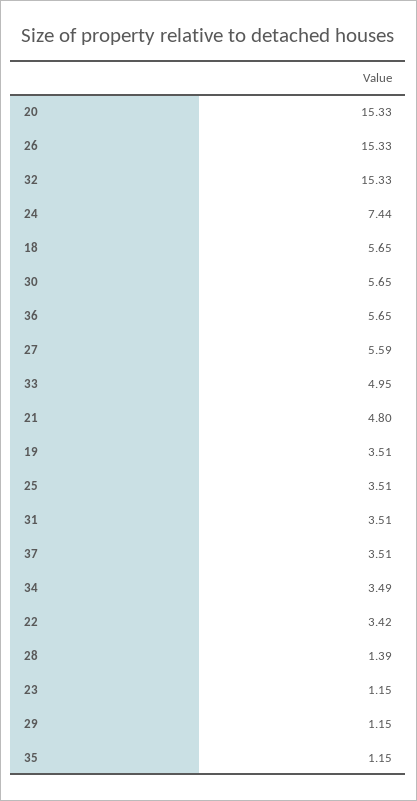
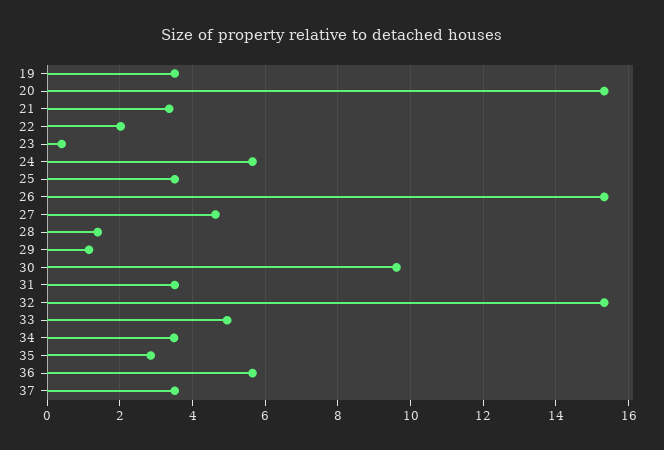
  {
    "20": 15.33,
    "26": 15.33,
    "32": 15.33,
-   "24": 7.44,
+   "24": 5.6,
-   "18": 5.65,
-   "30": 5.65,
+   "30": 9.6,
    "36": 5.65,
-   "27": 5.59,
+   "27": 4.6,
    "33": 4.95,
-   "21": 4.8,
+   "21": 3.4,
    "19": 3.51,
    "25": 3.51,
    "31": 3.51,
    "37": 3.51,
    "34": 3.49,
-   "22": 3.42,
+   "22": 2,
    "28": 1.39,
-   "23": 1.15,
+   "23": 0.4,
    "29": 1.15,
-   "35": 1.15
+   "35": 2.8
  }

